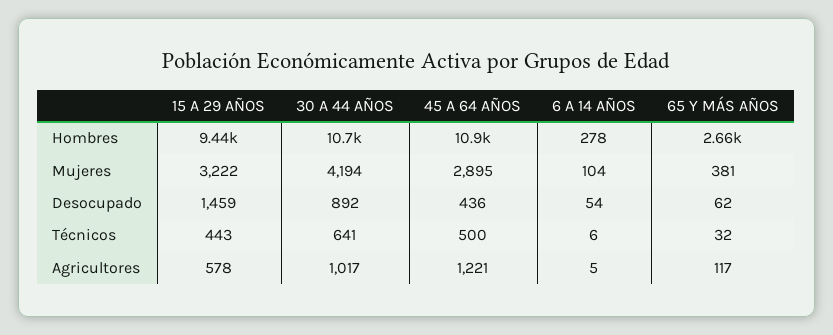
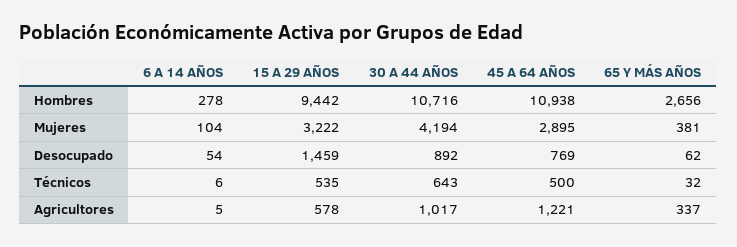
  {
    "15 A 29 AÑOS": {
      "Hombres": 9442,
      "Mujeres": 3222,
      "Desocupado": 1459,
-     "Técnicos": 443,
+     "Técnicos": 535,
      "Agricultores": 578
    },
    "30 A 44 AÑOS": {
      "Hombres": 10716,
      "Mujeres": 4194,
      "Desocupado": 892,
-     "Técnicos": 641,
+     "Técnicos": 643,
      "Agricultores": 1017
    },
    "45 A 64 AÑOS": {
      "Hombres": 10938,
      "Mujeres": 2895,
-     "Desocupado": 436,
+     "Desocupado": 769,
      "Técnicos": 500,
      "Agricultores": 1221
    },
    "6 A 14 AÑOS": {
      "Hombres": 278,
      "Mujeres": 104,
      "Desocupado": 54,
      "Técnicos": 6,
      "Agricultores": 5
    },
    "65 Y MÁS AÑOS": {
      "Hombres": 2656,
      "Mujeres": 381,
      "Desocupado": 62,
      "Técnicos": 32,
-     "Agricultores": 117
+     "Agricultores": 337
    }
  }

